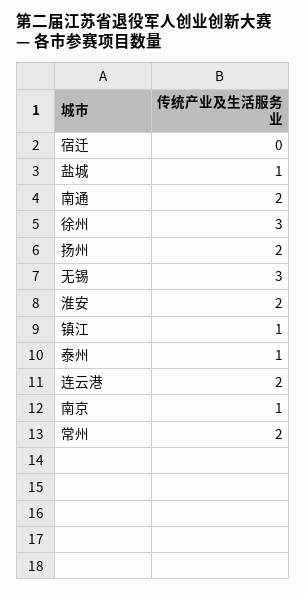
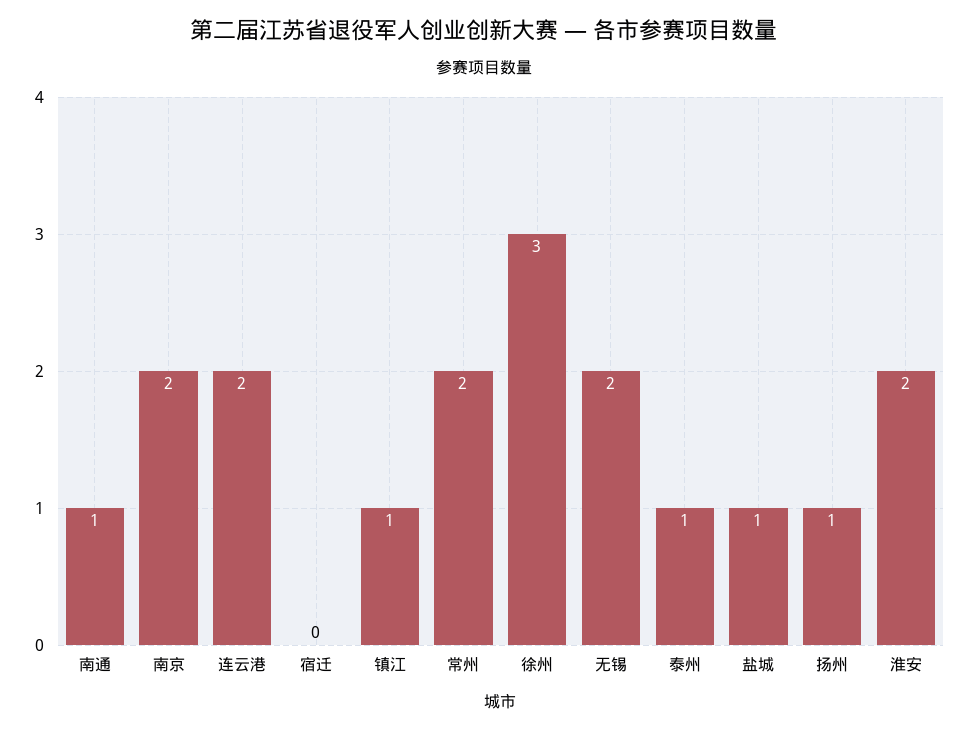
  {
    "宿迁": 0,
    "盐城": 1,
-   "南通": 2,
+   "南通": 1,
    "徐州": 3,
-   "扬州": 2,
+   "扬州": 1,
-   "无锡": 3,
+   "无锡": 2,
    "淮安": 2,
    "镇江": 1,
    "泰州": 1,
    "连云港": 2,
-   "南京": 1,
+   "南京": 2,
    "常州": 2
  }

